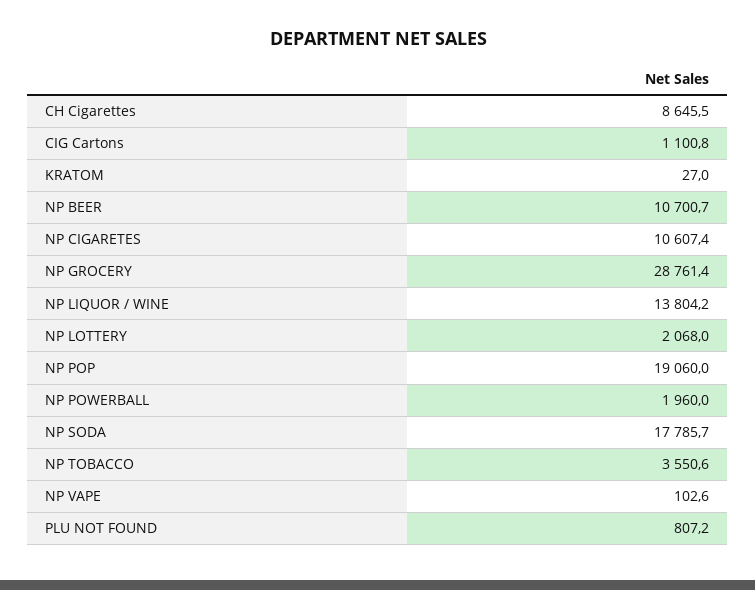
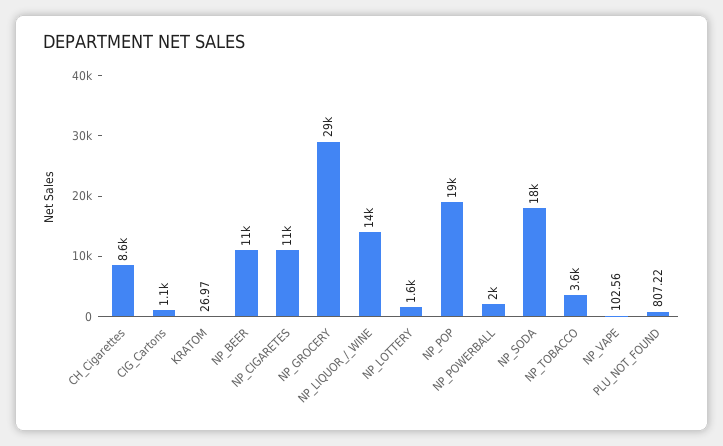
  {
    "CH Cigarettes": 8645.5,
    "CIG Cartons": 1100.8,
    "KRATOM": 26.97,
    "NP BEER": 10700.7,
    "NP CIGARETES": 10607.4,
    "NP GROCERY": 28761.4,
    "NP LIQUOR / WINE": 13804.2,
-   "NP LOTTERY": 2068,
+   "NP LOTTERY": 1600,
    "NP POP": 19060,
    "NP POWERBALL": 1960,
    "NP SODA": 17785.7,
    "NP TOBACCO": 3550.6,
    "NP VAPE": 102.56,
    "PLU NOT FOUND": 807.22
  }

